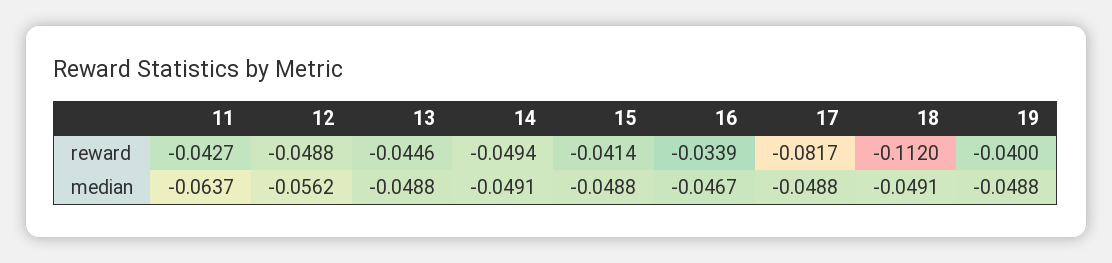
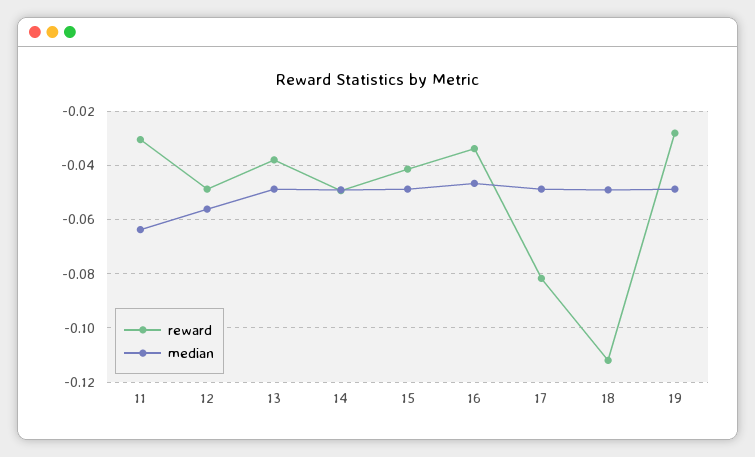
  {
    "reward": {
-     "11": -0.0427,
+     "11": -0.03,
      "12": -0.0488,
-     "13": -0.0446,
+     "13": -0.0375,
      "14": -0.0494,
      "15": -0.0414,
      "16": -0.0339,
      "17": -0.0817,
      "18": -0.112,
-     "19": -0.04
+     "19": -0.0275
    },
    "median": {
      "11": -0.0637,
      "12": -0.0562,
      "13": -0.0488,
      "14": -0.0491,
      "15": -0.0488,
      "16": -0.0467,
      "17": -0.0488,
      "18": -0.0491,
      "19": -0.0488
    }
  }

